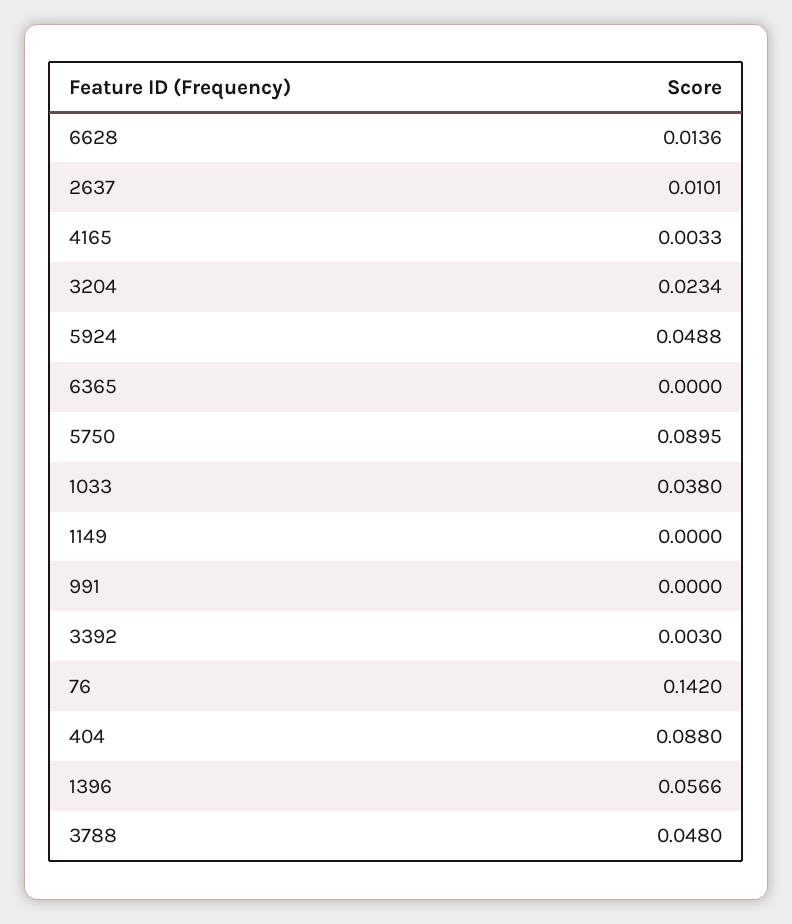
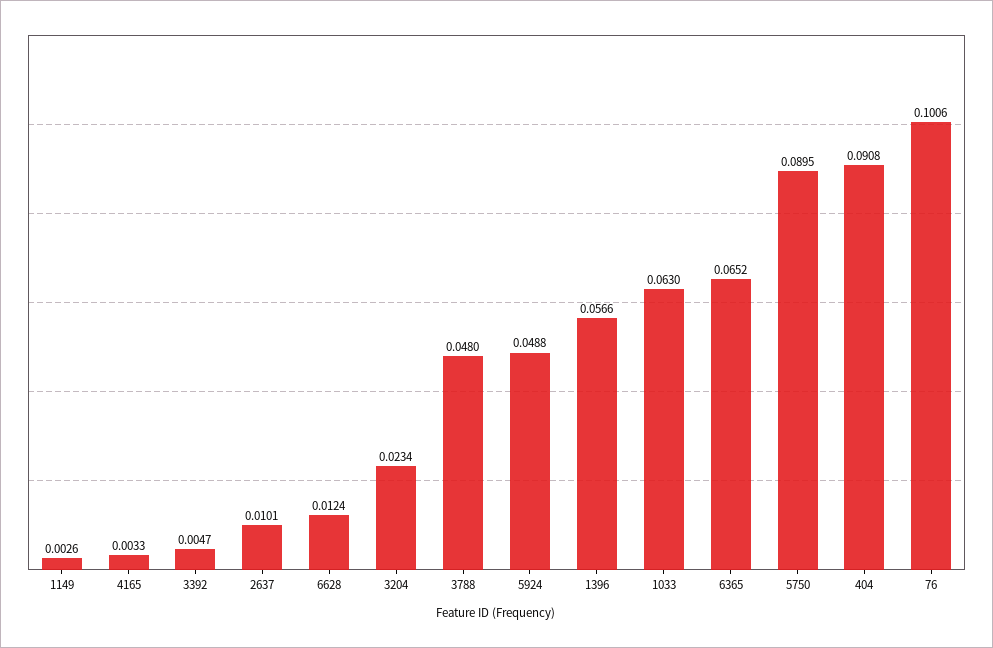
  {
-   "6628": 0.0136,
+   "6628": 0.0124,
    "2637": 0.0101,
    "4165": 0.0033,
    "3204": 0.0234,
    "5924": 0.0488,
-   "6365": 0,
+   "6365": 0.0652,
    "5750": 0.0895,
-   "1033": 0.038,
+   "1033": 0.063,
-   "1149": 0,
+   "1149": 0.0026,
-   "991": 0,
-   "3392": 0.003,
+   "3392": 0.0047,
-   "76": 0.142,
+   "76": 0.1006,
-   "404": 0.088,
+   "404": 0.0908,
    "1396": 0.0566,
    "3788": 0.048
  }

